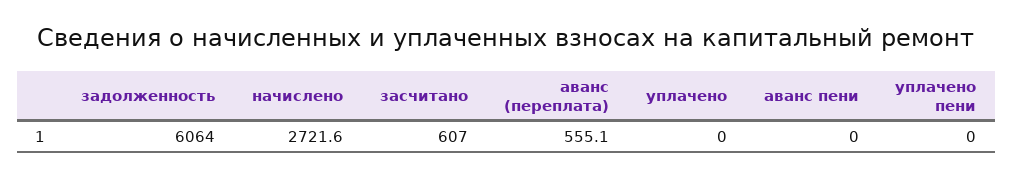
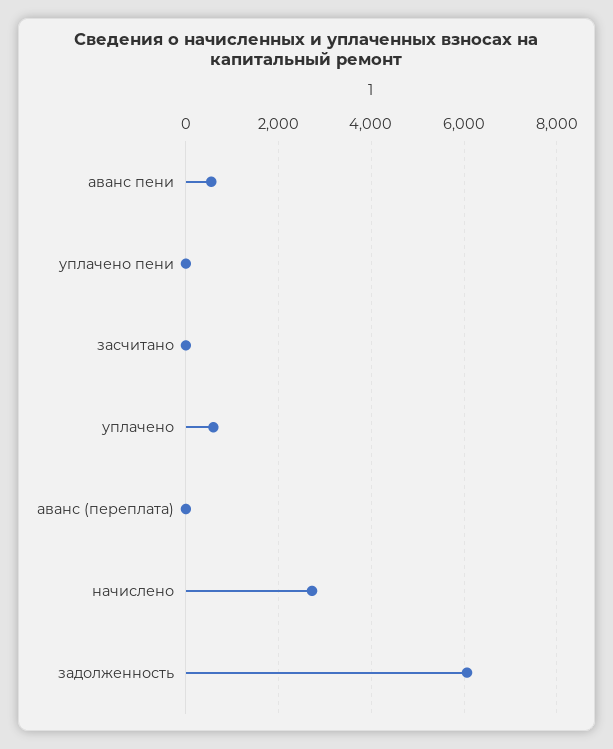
  {
    "задолженность": 6064,
    "начислено": 2721.6,
-   "засчитано": 607,
+   "засчитано": 0,
-   "аванс (переплата)": 555.1,
+   "аванс (переплата)": 0,
-   "уплачено": 0,
+   "уплачено": 600,
-   "аванс пени": 0,
+   "аванс пени": 600,
    "уплачено пени": 0
  }

